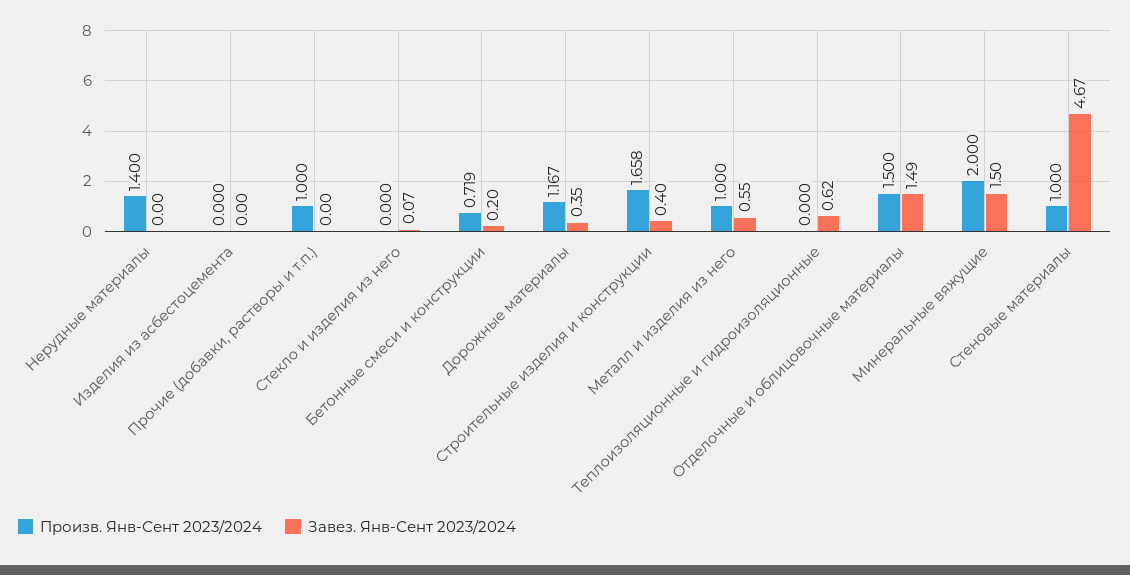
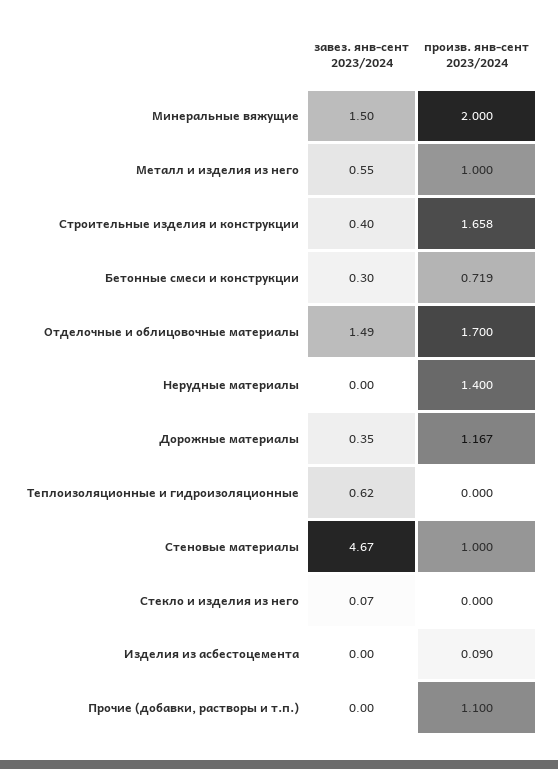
  {
    "Произв. Янв-Сент 2023/2024": {
      "Нерудные материалы": 1.4,
-     "Изделия из асбестоцемента": 0,
+     "Изделия из асбестоцемента": 0.09,
-     "Прочие (добавки, растворы и т.п.)": 1,
+     "Прочие (добавки, растворы и т.п.)": 1.1,
      "Стекло и изделия из него": 0,
      "Бетонные смеси и конструкции": 0.719,
      "Дорожные материалы": 1.167,
      "Строительные изделия и конструкции": 1.658,
      "Металл и изделия из него": 1,
      "Теплоизоляционные и гидроизоляционные": 0,
-     "Отделочные и облицовочные материалы": 1.5,
+     "Отделочные и облицовочные материалы": 1.7,
      "Минеральные вяжущие": 2,
      "Стеновые материалы": 1
    },
    "Завез. Янв-Сент 2023/2024": {
      "Нерудные материалы": 0,
      "Изделия из асбестоцемента": 0,
      "Прочие (добавки, растворы и т.п.)": 0,
      "Стекло и изделия из него": 0.07,
-     "Бетонные смеси и конструкции": 0.2,
+     "Бетонные смеси и конструкции": 0.3,
      "Дорожные материалы": 0.35,
      "Строительные изделия и конструкции": 0.4,
      "Металл и изделия из него": 0.55,
      "Теплоизоляционные и гидроизоляционные": 0.62,
      "Отделочные и облицовочные материалы": 1.49,
      "Минеральные вяжущие": 1.5,
      "Стеновые материалы": 4.67
    }
  }

